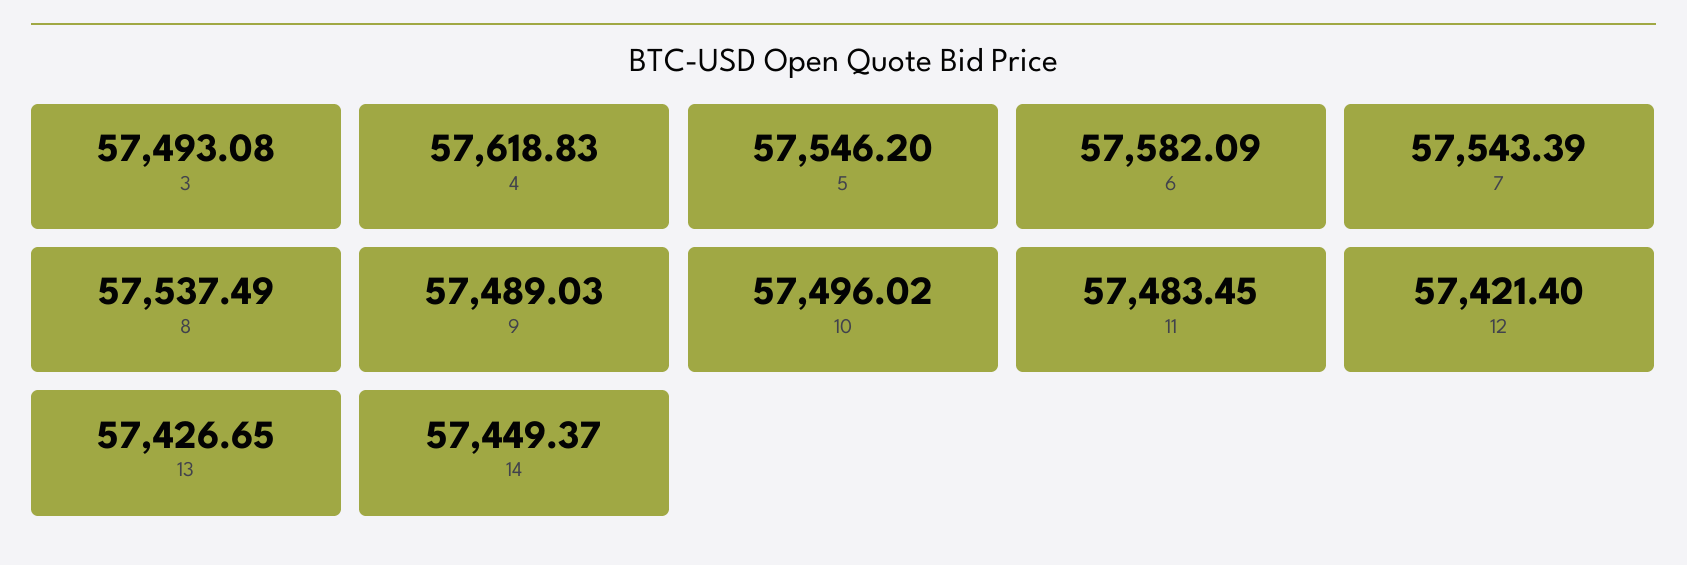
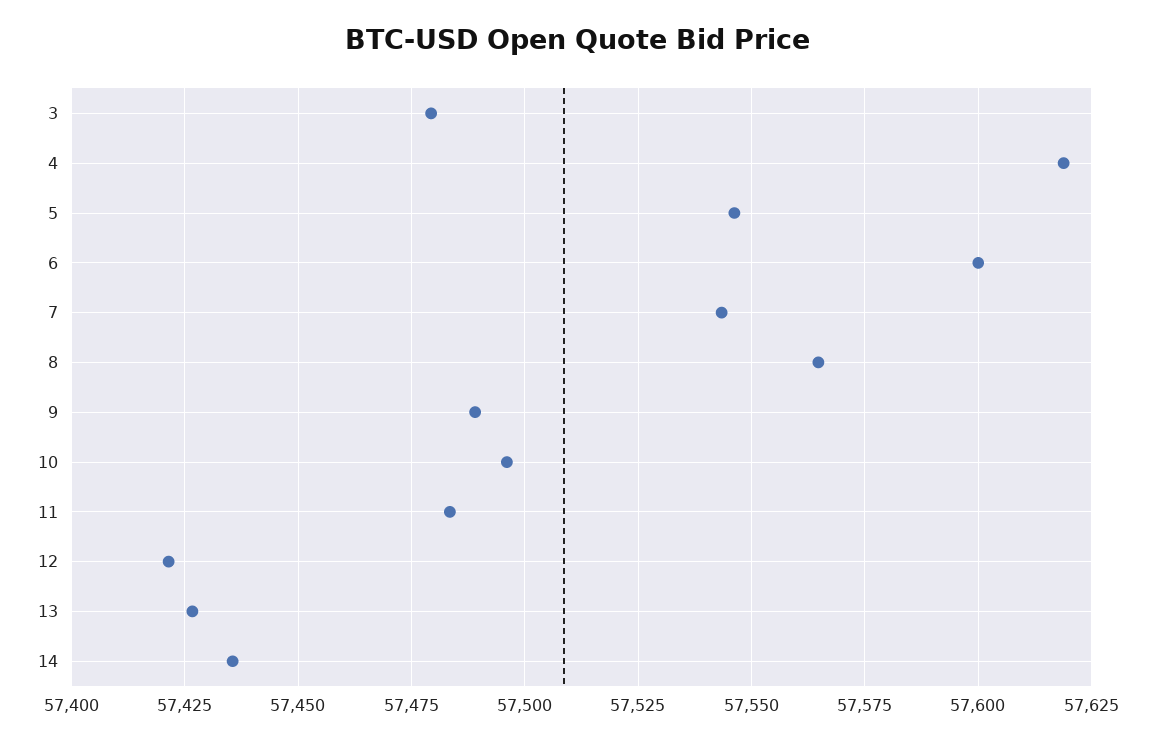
  {
-   "3": 57493.08,
+   "3": 57480,
    "4": 57618.83,
    "5": 57546.2,
-   "6": 57582.09,
+   "6": 57600,
    "7": 57543.39,
-   "8": 57537.49,
+   "8": 57565,
    "9": 57489.03,
    "10": 57496.02,
    "11": 57483.45,
    "12": 57421.4,
    "13": 57426.65,
-   "14": 57449.37
+   "14": 57435
  }

